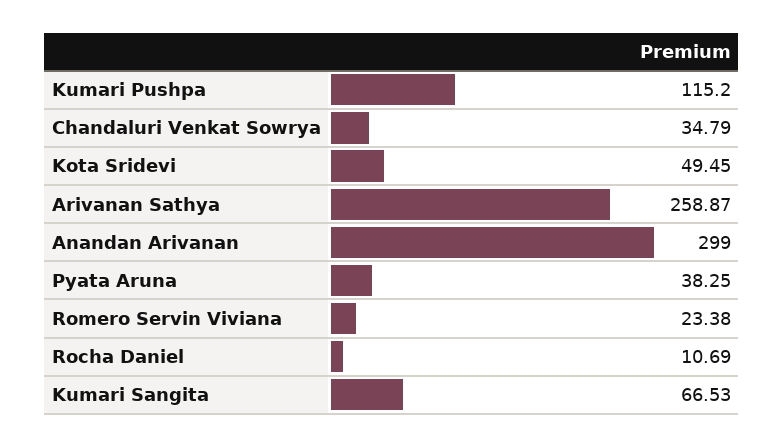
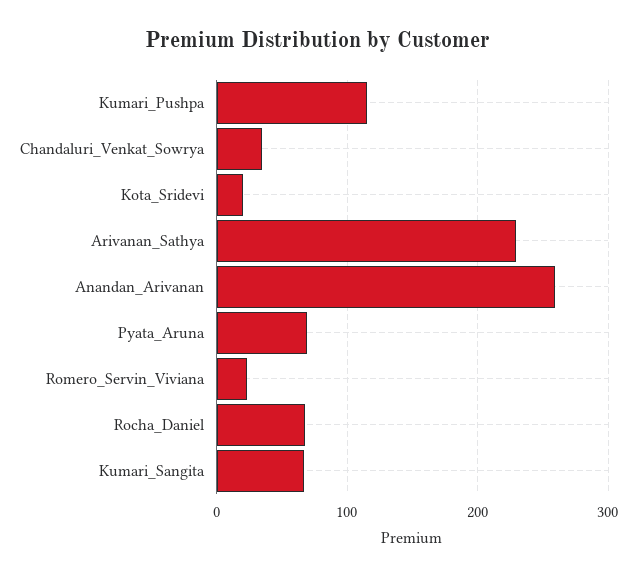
  {
    "Kumari Pushpa": 115.2,
    "Chandaluri Venkat Sowrya": 34.79,
-   "Kota Sridevi": 49.45,
+   "Kota Sridevi": 20,
-   "Arivanan Sathya": 258.87,
+   "Arivanan Sathya": 230,
-   "Anandan Arivanan": 299,
+   "Anandan Arivanan": 260,
-   "Pyata Aruna": 38.25,
+   "Pyata Aruna": 70,
    "Romero Servin Viviana": 23.38,
-   "Rocha Daniel": 10.69,
+   "Rocha Daniel": 70,
    "Kumari Sangita": 66.53
  }

